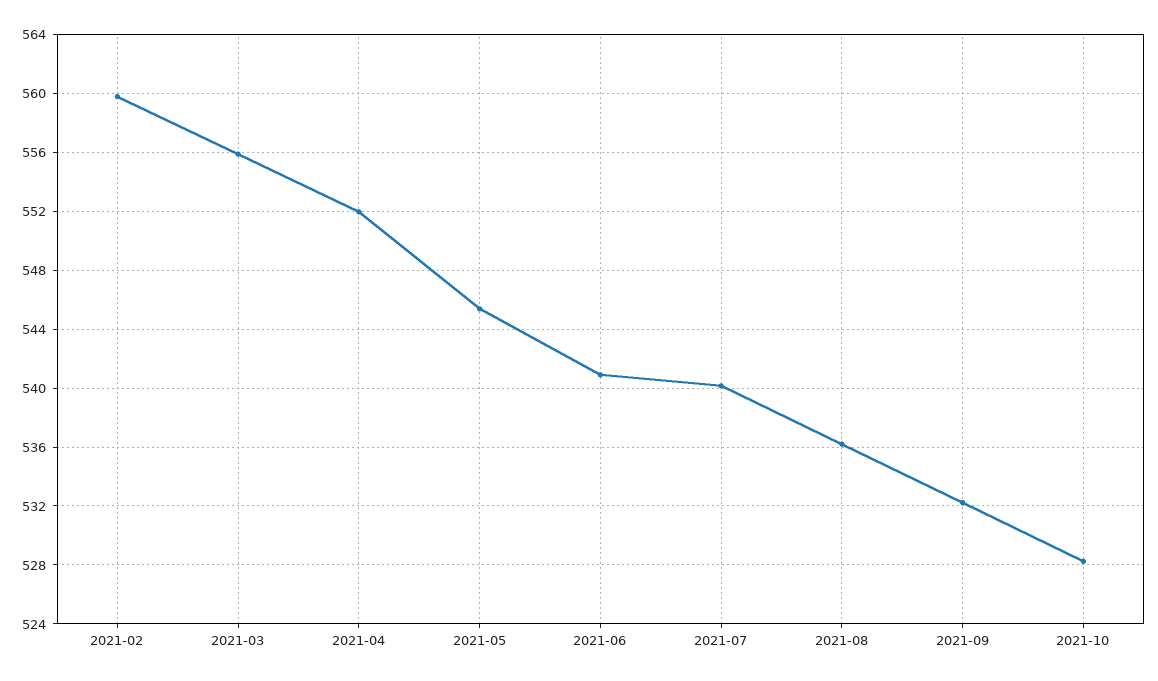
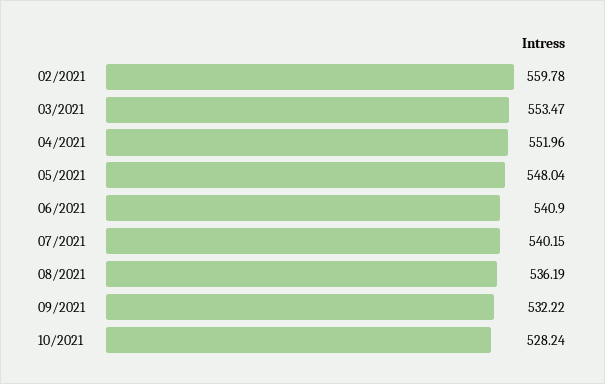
  {
    "2021-02": 559.78,
-   "2021-03": 556,
+   "2021-03": 553.47,
    "2021-04": 551.96,
-   "2021-05": 545.5,
+   "2021-05": 548.04,
    "2021-06": 540.9,
    "2021-07": 540.15,
    "2021-08": 536.19,
    "2021-09": 532.22,
    "2021-10": 528.24
  }

